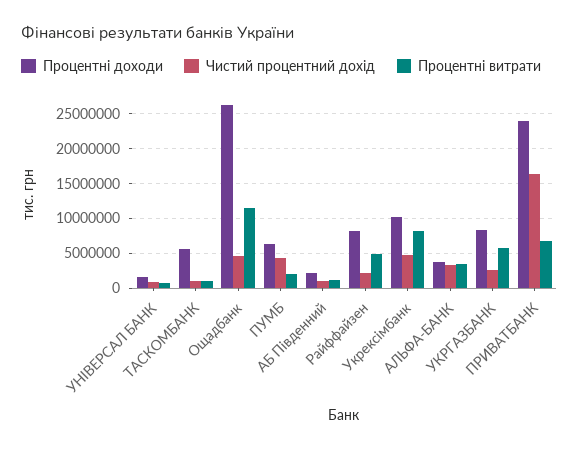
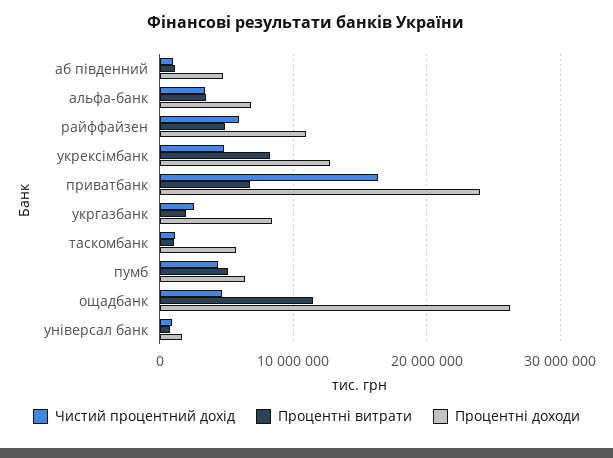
  {
    "Процентні доходи": {
      "УНІВЕРСАЛ БАНК": 2000000,
      "ТАСКОМБАНК": 6000000,
      "Ощадбанк": 26000000,
      "ПУМБ": 6000000,
-     "АБ Південний": 2000000,
+     "АБ Південний": 5000000,
-     "Райффайзен": 8000000,
+     "Райффайзен": 11000000,
-     "Укрексімбанк": 10000000,
+     "Укрексімбанк": 13000000,
-     "АЛЬФА-БАНК": 4000000,
+     "АЛЬФА-БАНК": 7000000,
      "УКРГАЗБАНК": 8000000,
      "ПРИВАТБАНК": 24000000
    },
    "Чистий процентний дохід": {
      "УНІВЕРСАЛ БАНК": 1000000,
      "ТАСКОМБАНК": 1000000,
      "Ощадбанк": 5000000,
      "ПУМБ": 4000000,
      "АБ Південний": 1000000,
-     "Райффайзен": 2000000,
+     "Райффайзен": 6000000,
      "Укрексімбанк": 5000000,
      "АЛЬФА-БАНК": 3000000,
      "УКРГАЗБАНК": 3000000,
      "ПРИВАТБАНК": 16000000
    },
    "Процентні витрати": {
      "УНІВЕРСАЛ БАНК": 1000000,
      "ТАСКОМБАНК": 1000000,
      "Ощадбанк": 11000000,
-     "ПУМБ": 2000000,
+     "ПУМБ": 5000000,
      "АБ Південний": 1000000,
      "Райффайзен": 5000000,
      "Укрексімбанк": 8000000,
      "АЛЬФА-БАНК": 3000000,
-     "УКРГАЗБАНК": 6000000,
+     "УКРГАЗБАНК": 2000000,
      "ПРИВАТБАНК": 7000000
    }
  }

